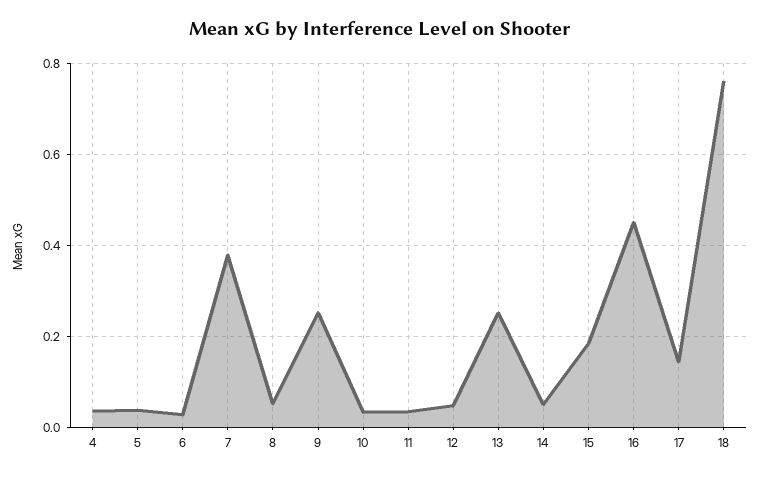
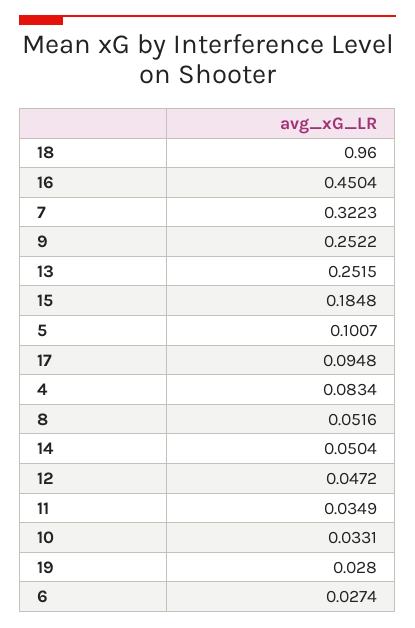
  {
-   "4": 0.04,
+   "4": 0.0834,
-   "5": 0.04,
+   "5": 0.1007,
    "6": 0.0274,
-   "7": 0.38,
+   "7": 0.3223,
    "8": 0.0516,
    "9": 0.2522,
    "10": 0.0331,
    "11": 0.0349,
    "12": 0.0472,
    "13": 0.2515,
    "14": 0.0504,
    "15": 0.1848,
    "16": 0.4504,
-   "17": 0.14,
+   "17": 0.0948,
-   "18": 0.76
+   "18": 0.96,
+   "19": 0.028
  }

